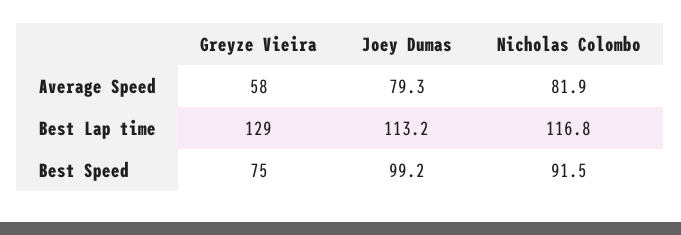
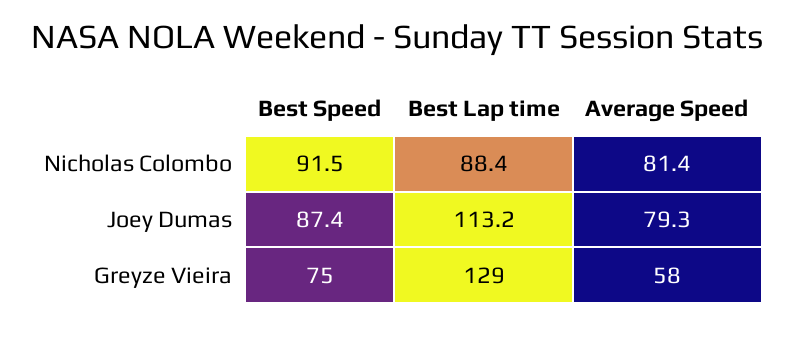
  {
    "Greyze Vieira": {
      "Average Speed": 58,
      "Best Lap time": 129,
      "Best Speed": 75
    },
    "Joey Dumas": {
      "Average Speed": 79.3,
      "Best Lap time": 113.2,
-     "Best Speed": 99.2
+     "Best Speed": 87.4
    },
    "Nicholas Colombo": {
-     "Average Speed": 81.9,
+     "Average Speed": 81.4,
-     "Best Lap time": 116.8,
+     "Best Lap time": 88.4,
      "Best Speed": 91.5
    }
  }

